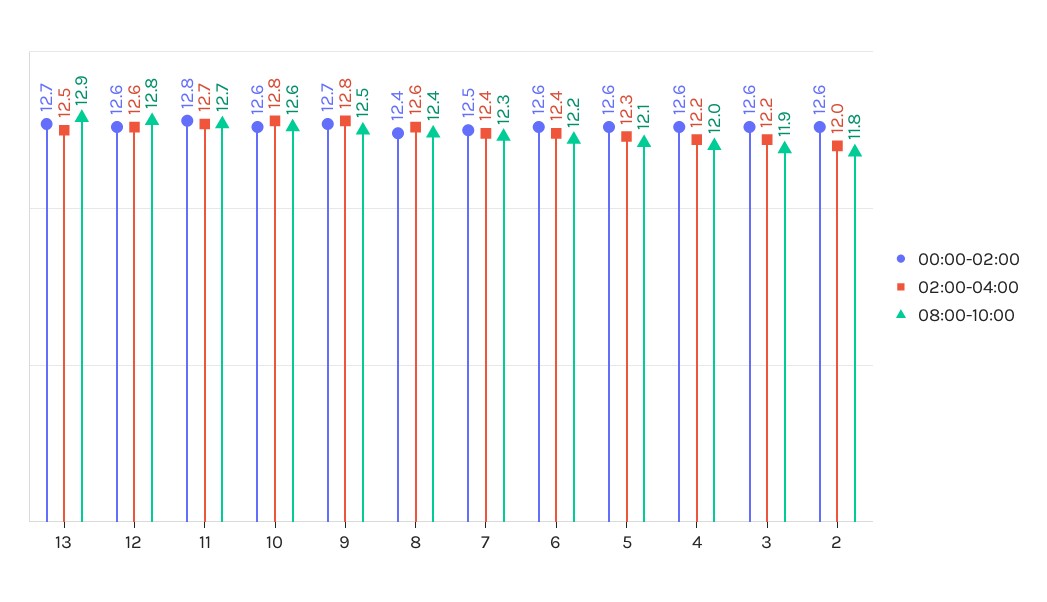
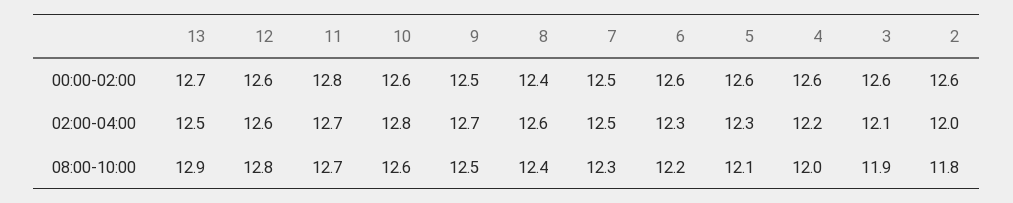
  {
    "00:00-02:00": {
      "13": 12.7,
      "12": 12.6,
      "11": 12.8,
      "10": 12.6,
-     "9": 12.7,
+     "9": 12.5,
      "8": 12.4,
      "7": 12.5,
      "6": 12.6,
      "5": 12.6,
      "4": 12.6,
      "3": 12.6,
      "2": 12.6
    },
    "02:00-04:00": {
      "13": 12.5,
      "12": 12.6,
      "11": 12.7,
      "10": 12.8,
-     "9": 12.8,
+     "9": 12.7,
      "8": 12.6,
-     "7": 12.4,
+     "7": 12.5,
-     "6": 12.4,
+     "6": 12.3,
      "5": 12.3,
      "4": 12.2,
-     "3": 12.2,
+     "3": 12.1,
      "2": 12
    },
    "08:00-10:00": {
      "13": 12.9,
      "12": 12.8,
      "11": 12.7,
      "10": 12.6,
      "9": 12.5,
      "8": 12.4,
      "7": 12.3,
      "6": 12.2,
      "5": 12.1,
      "4": 12,
      "3": 11.9,
      "2": 11.8
    }
  }

